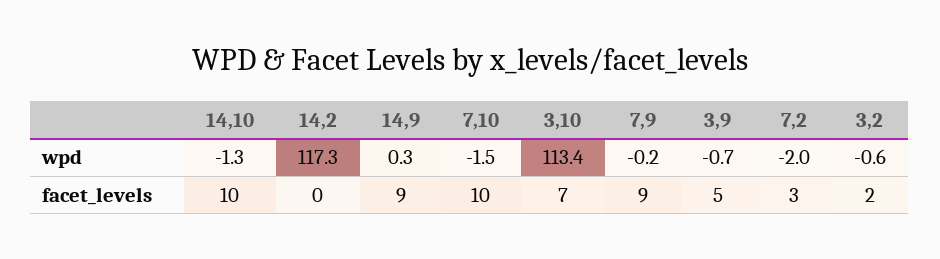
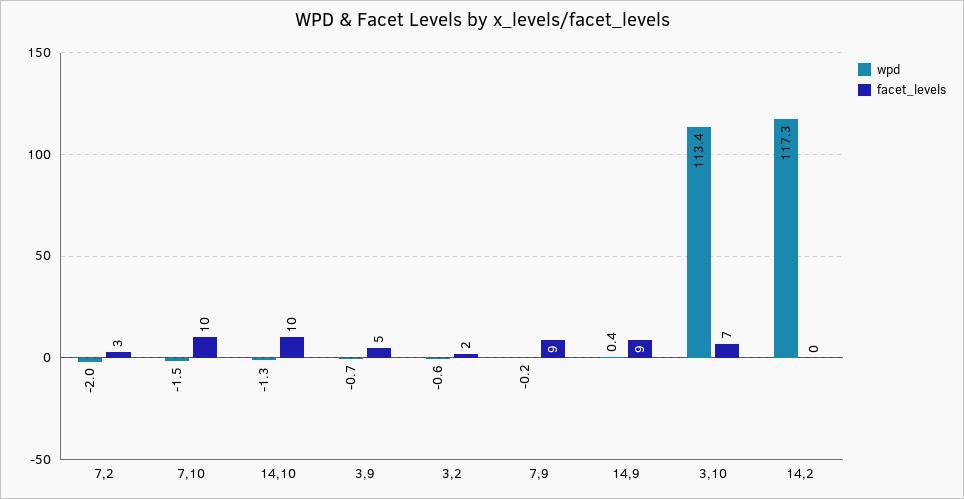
  {
    "wpd": {
      "14,10": -1.3,
      "14,2": 117.3,
-     "14,9": 0.3,
+     "14,9": 0.4,
      "7,10": -1.5,
      "3,10": 113.4,
      "7,9": -0.2,
      "3,9": -0.7,
      "7,2": -2,
      "3,2": -0.6
    },
    "facet_levels": {
      "14,10": 10,
      "14,2": 0,
      "14,9": 9,
      "7,10": 10,
      "3,10": 7,
      "7,9": 9,
      "3,9": 5,
      "7,2": 3,
      "3,2": 2
    }
  }

